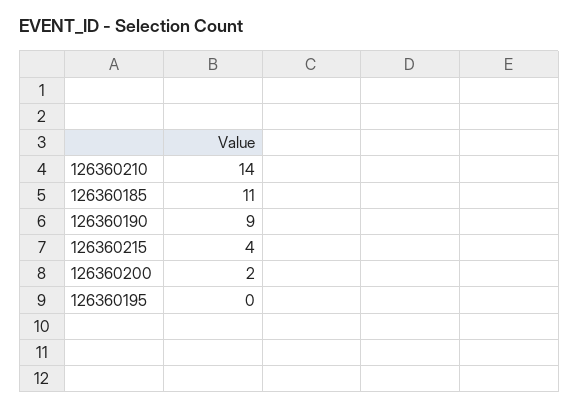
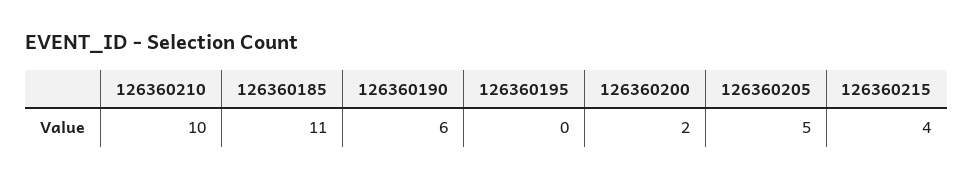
  {
-   "126360210": 14,
+   "126360210": 10,
    "126360185": 11,
-   "126360190": 9,
+   "126360190": 6,
    "126360215": 4,
    "126360200": 2,
-   "126360195": 0
+   "126360195": 0,
+   "126360205": 5
  }

